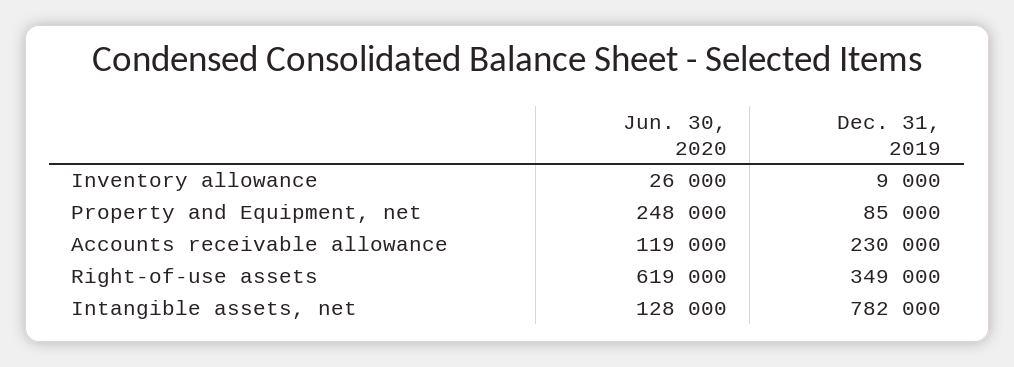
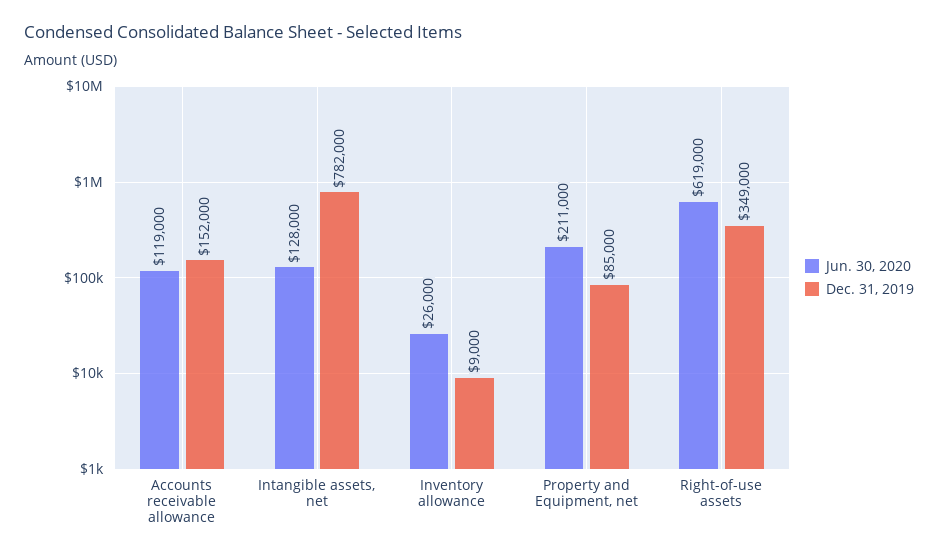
  {
    "Jun. 30, 2020": {
      "Inventory allowance": 26000,
-     "Property and Equipment, net": 248000,
+     "Property and Equipment, net": 211000,
      "Accounts receivable allowance": 119000,
      "Right-of-use assets": 619000,
      "Intangible assets, net": 128000
    },
    "Dec. 31, 2019": {
      "Inventory allowance": 9000,
      "Property and Equipment, net": 85000,
-     "Accounts receivable allowance": 230000,
+     "Accounts receivable allowance": 152000,
      "Right-of-use assets": 349000,
      "Intangible assets, net": 782000
    }
  }

